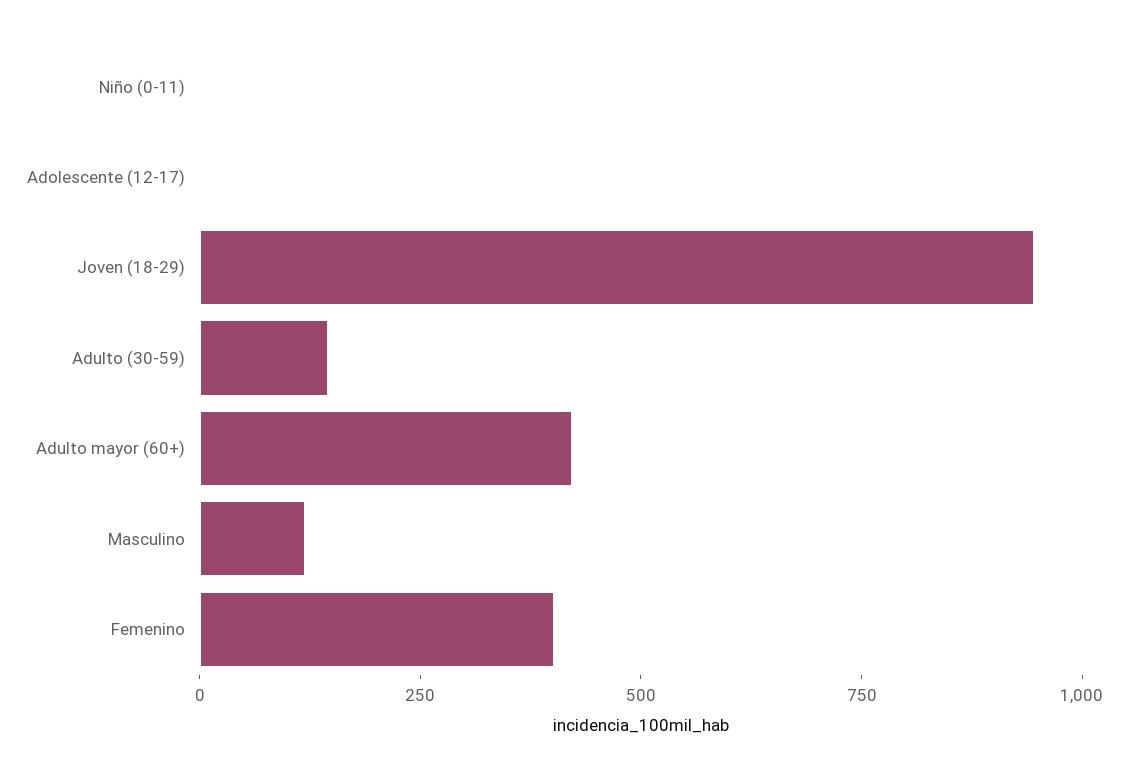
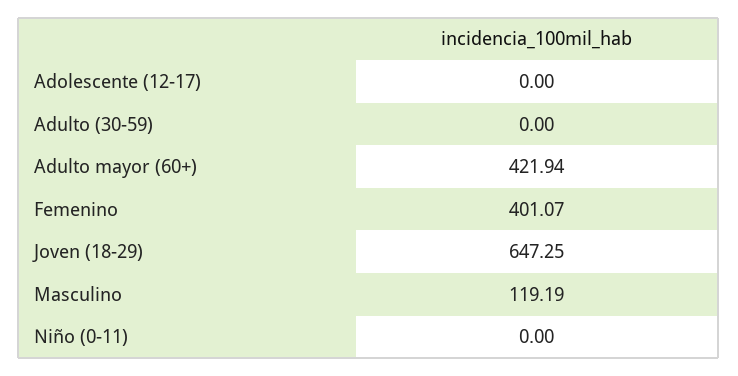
  {
    "Niño (0-11)": 0,
    "Adolescente (12-17)": 0,
-   "Joven (18-29)": 950,
+   "Joven (18-29)": 647.25,
-   "Adulto (30-59)": 150,
+   "Adulto (30-59)": 0,
    "Adulto mayor (60+)": 421.94,
    "Masculino": 119.19,
    "Femenino": 401.07
  }

